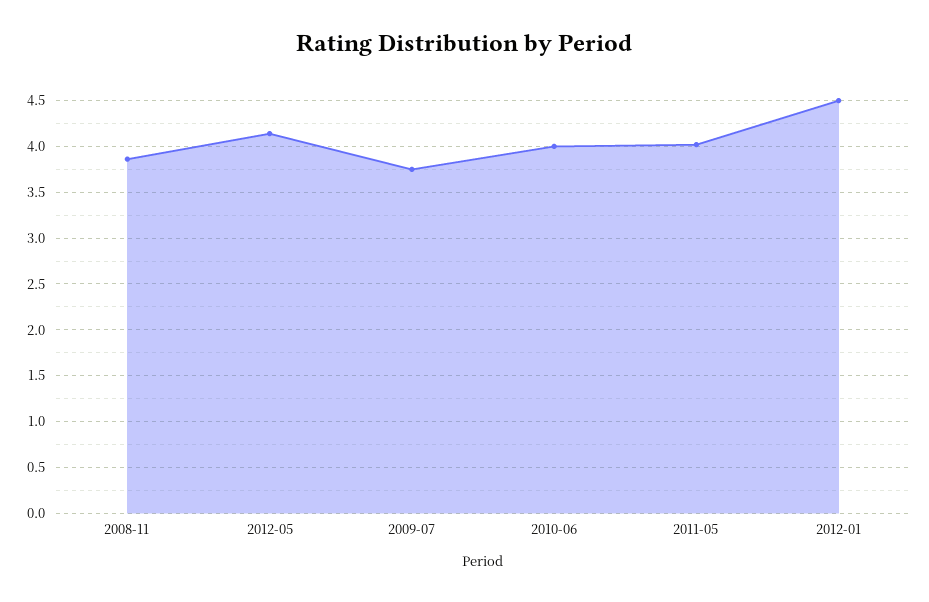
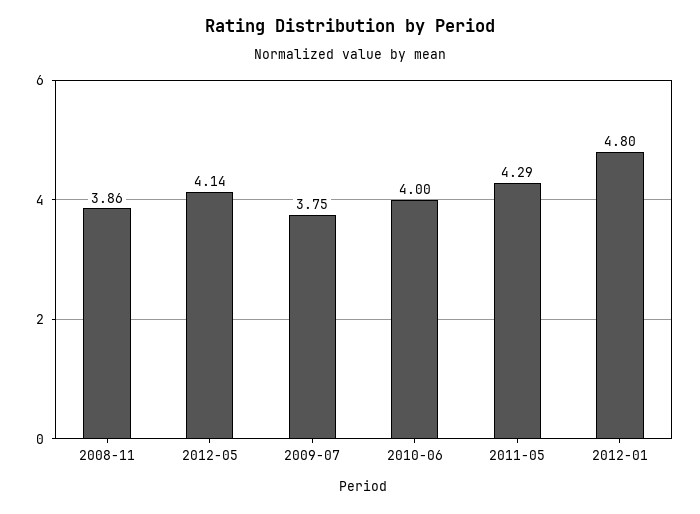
  {
    "2008-11": 3.86,
    "2012-05": 4.14,
    "2009-07": 3.75,
    "2010-06": 4,
-   "2011-05": 4,
+   "2011-05": 4.29,
-   "2012-01": 4.5
+   "2012-01": 4.8
  }

